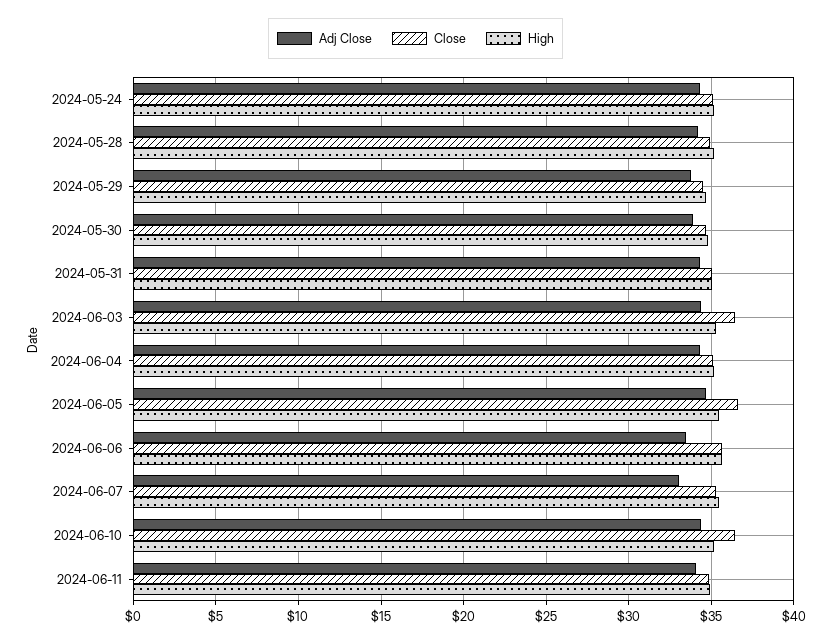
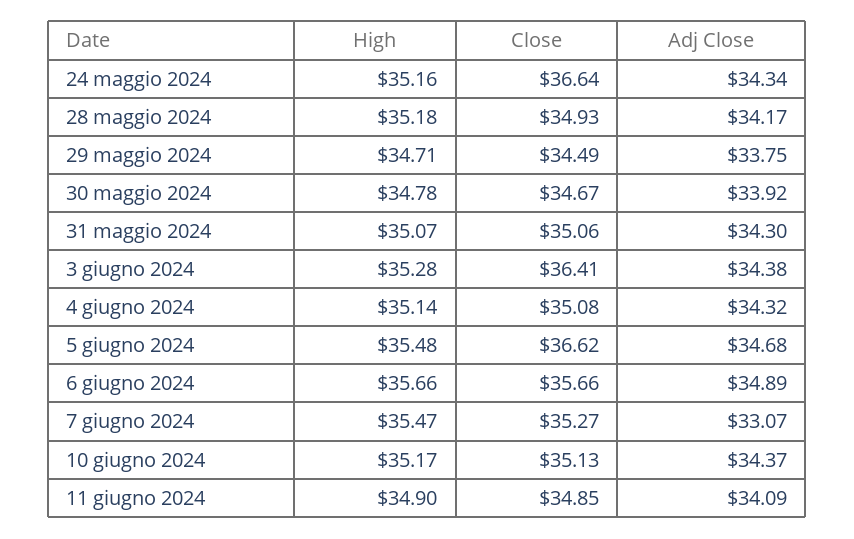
  {
    "Adj Close": {
      "2024-05-24": 34.34,
      "2024-05-28": 34.17,
      "2024-05-29": 33.75,
      "2024-05-30": 33.92,
      "2024-05-31": 34.3,
      "2024-06-03": 34.38,
      "2024-06-04": 34.32,
      "2024-06-05": 34.68,
-     "2024-06-06": 33.5,
+     "2024-06-06": 34.89,
      "2024-06-07": 33.07,
      "2024-06-10": 34.37,
      "2024-06-11": 34.09
    },
    "Close": {
-     "2024-05-24": 35,
+     "2024-05-24": 36.64,
      "2024-05-28": 34.93,
      "2024-05-29": 34.49,
      "2024-05-30": 34.67,
      "2024-05-31": 35.06,
      "2024-06-03": 36.41,
      "2024-06-04": 35.08,
      "2024-06-05": 36.62,
      "2024-06-06": 35.66,
      "2024-06-07": 35.27,
-     "2024-06-10": 36.5,
+     "2024-06-10": 35.13,
      "2024-06-11": 34.85
    },
    "High": {
      "2024-05-24": 35.16,
      "2024-05-28": 35.18,
      "2024-05-29": 34.71,
      "2024-05-30": 34.78,
      "2024-05-31": 35.07,
      "2024-06-03": 35.28,
      "2024-06-04": 35.14,
      "2024-06-05": 35.48,
      "2024-06-06": 35.66,
      "2024-06-07": 35.47,
      "2024-06-10": 35.17,
      "2024-06-11": 34.9
    }
  }

